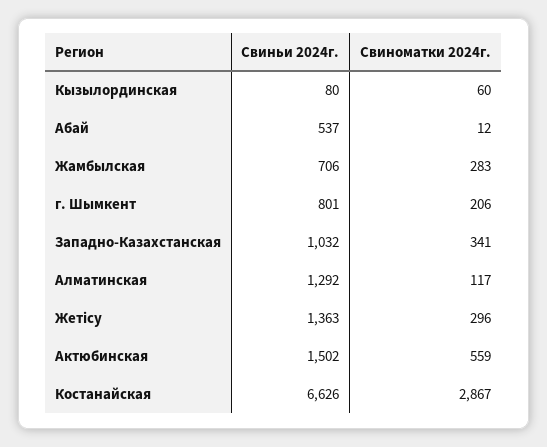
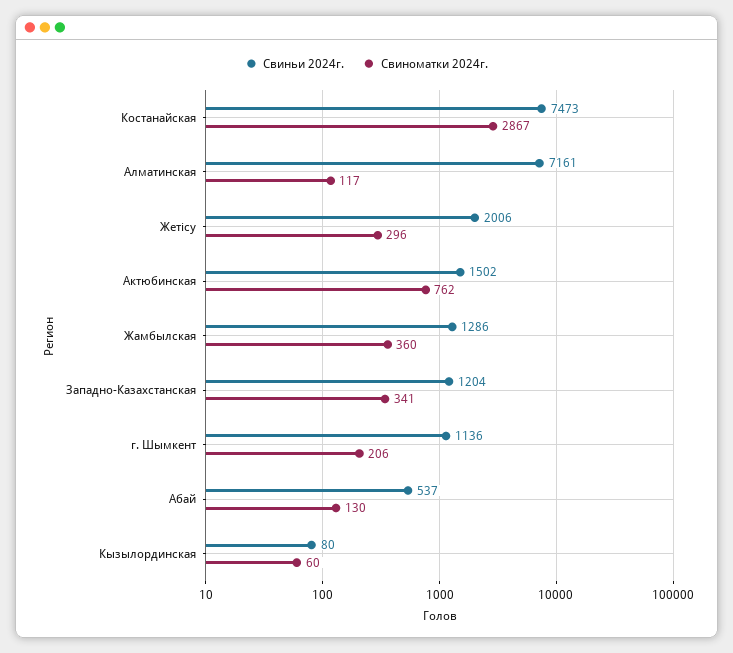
  {
    "Свиньи 2024г.": {
      "Кызылординская": 80,
      "Абай": 537,
-     "Жамбылская": 706,
+     "Жамбылская": 1286,
-     "г. Шымкент": 801,
+     "г. Шымкент": 1136,
-     "Западно-Казахстанская": 1032,
+     "Западно-Казахстанская": 1204,
-     "Алматинская": 1292,
+     "Алматинская": 7161,
-     "Жетісу": 1363,
+     "Жетісу": 2006,
      "Актюбинская": 1502,
-     "Костанайская": 6626
+     "Костанайская": 7473
    },
    "Свиноматки 2024г.": {
      "Кызылординская": 60,
-     "Абай": 12,
+     "Абай": 130,
-     "Жамбылская": 283,
+     "Жамбылская": 360,
      "г. Шымкент": 206,
      "Западно-Казахстанская": 341,
      "Алматинская": 117,
      "Жетісу": 296,
-     "Актюбинская": 559,
+     "Актюбинская": 762,
      "Костанайская": 2867
    }
  }

